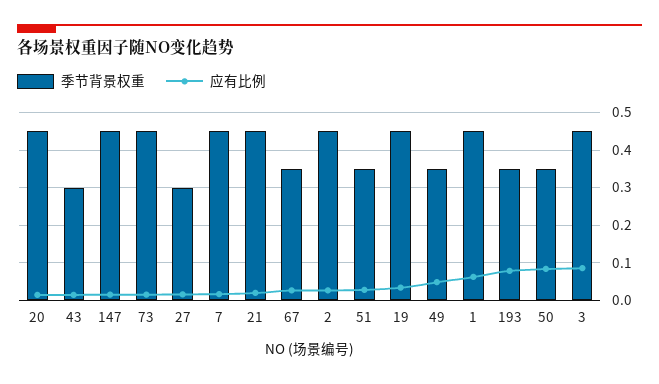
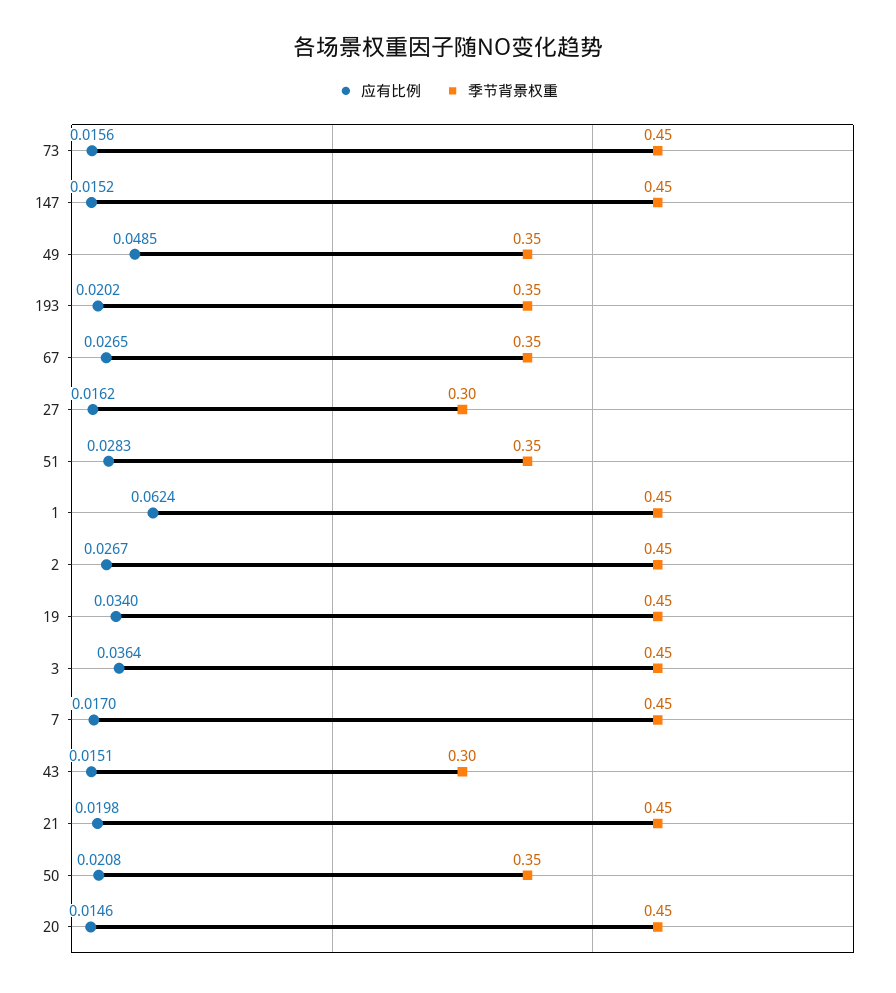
  {
    "季节背景权重": {
      "20": 0.45,
      "43": 0.3,
      "147": 0.45,
      "73": 0.45,
      "27": 0.3,
      "7": 0.45,
      "21": 0.45,
      "67": 0.35,
      "2": 0.45,
      "51": 0.35,
      "19": 0.45,
      "49": 0.35,
      "1": 0.45,
      "193": 0.35,
      "50": 0.35,
      "3": 0.45
    },
    "应有比例": {
      "20": 0.0146,
      "43": 0.0151,
      "147": 0.0152,
      "73": 0.0156,
      "27": 0.0162,
      "7": 0.017,
      "21": 0.0198,
      "67": 0.0265,
      "2": 0.0267,
      "51": 0.0283,
      "19": 0.034,
      "49": 0.0485,
      "1": 0.0624,
-     "193": 0.08,
+     "193": 0.0202,
-     "50": 0.08,
+     "50": 0.0208,
-     "3": 0.08
+     "3": 0.0364
    }
  }

